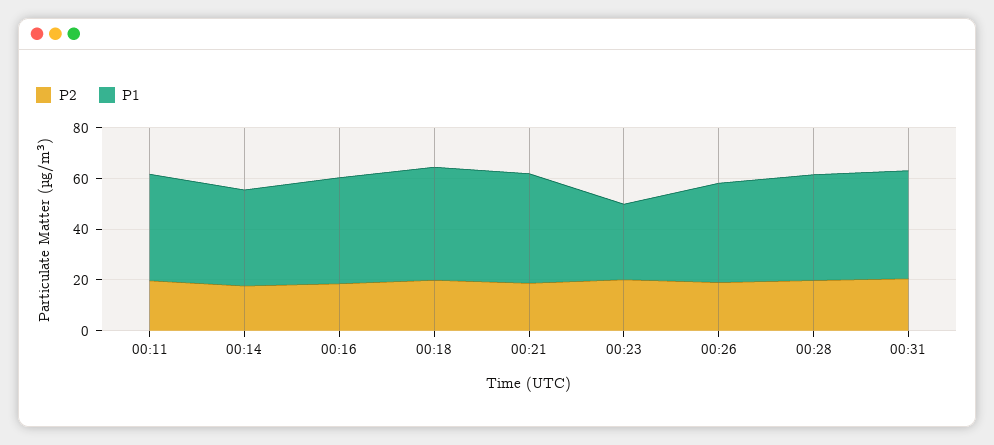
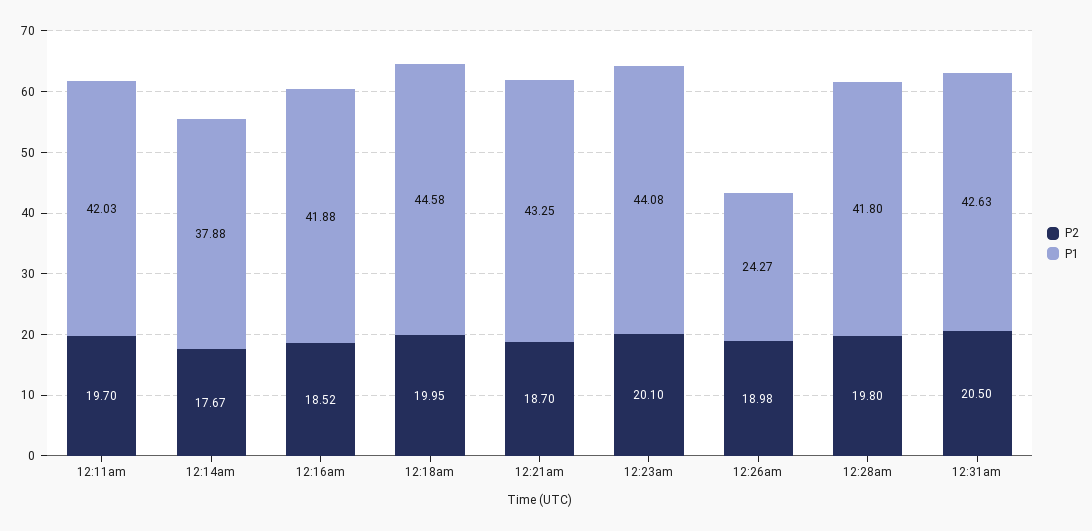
  {
    "P2": {
      "00:11": 19.7,
      "00:14": 17.67,
      "00:16": 18.52,
      "00:18": 19.95,
      "00:21": 18.7,
      "00:23": 20.1,
      "00:26": 18.98,
      "00:28": 19.8,
      "00:31": 20.5
    },
    "P1": {
      "00:11": 42.03,
      "00:14": 37.88,
      "00:16": 41.88,
      "00:18": 44.58,
      "00:21": 43.25,
-     "00:23": 30,
+     "00:23": 44.08,
-     "00:26": 40,
+     "00:26": 24.27,
      "00:28": 41.8,
      "00:31": 42.63
    }
  }

